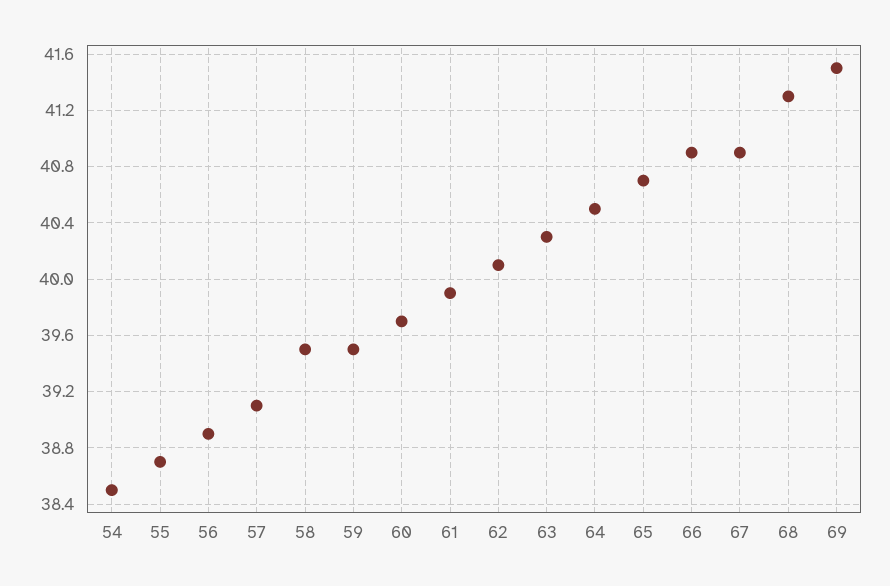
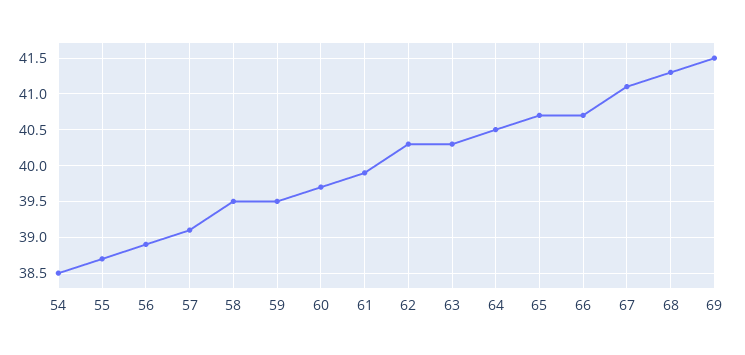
  {
    "54": 38.5,
    "55": 38.7,
    "56": 38.9,
    "57": 39.1,
    "58": 39.5,
    "59": 39.5,
    "60": 39.7,
    "61": 39.9,
-   "62": 40.1,
+   "62": 40.3,
    "63": 40.3,
    "64": 40.5,
    "65": 40.7,
-   "66": 40.9,
+   "66": 40.7,
-   "67": 40.9,
+   "67": 41.1,
    "68": 41.3,
    "69": 41.5
  }

